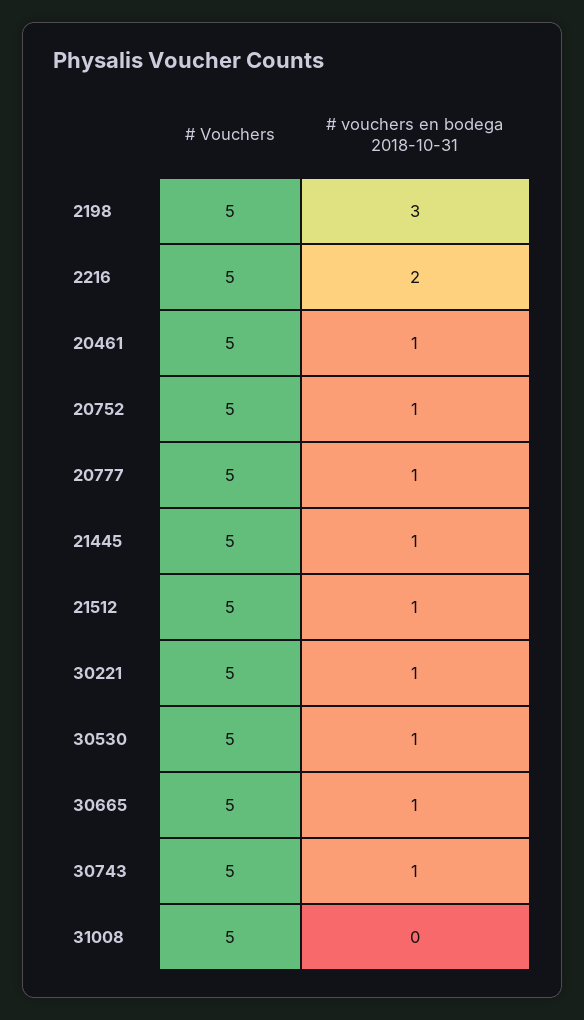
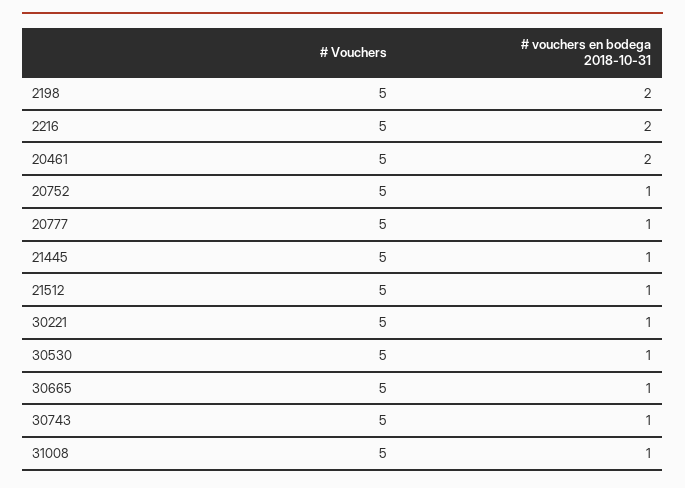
  {
    "# Vouchers": {
      "2198": 5,
      "2216": 5,
      "20461": 5,
      "20752": 5,
      "20777": 5,
      "21445": 5,
      "21512": 5,
      "30221": 5,
      "30530": 5,
      "30665": 5,
      "30743": 5,
      "31008": 5
    },
    "# vouchers en bodega 2018-10-31": {
-     "2198": 3,
+     "2198": 2,
      "2216": 2,
-     "20461": 1,
+     "20461": 2,
      "20752": 1,
      "20777": 1,
      "21445": 1,
      "21512": 1,
      "30221": 1,
      "30530": 1,
      "30665": 1,
      "30743": 1,
-     "31008": 0
+     "31008": 1
    }
  }

